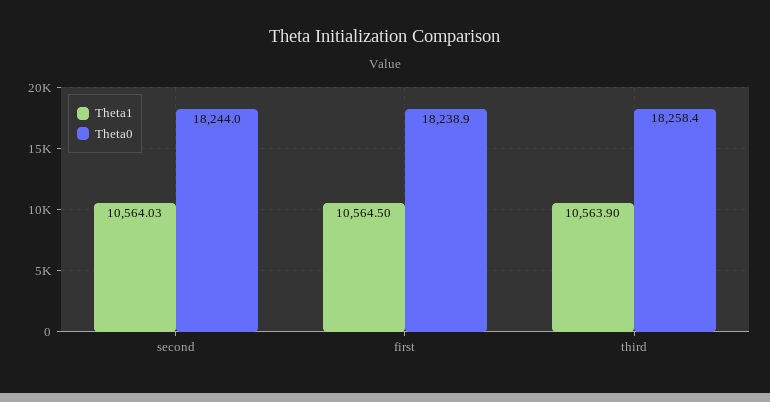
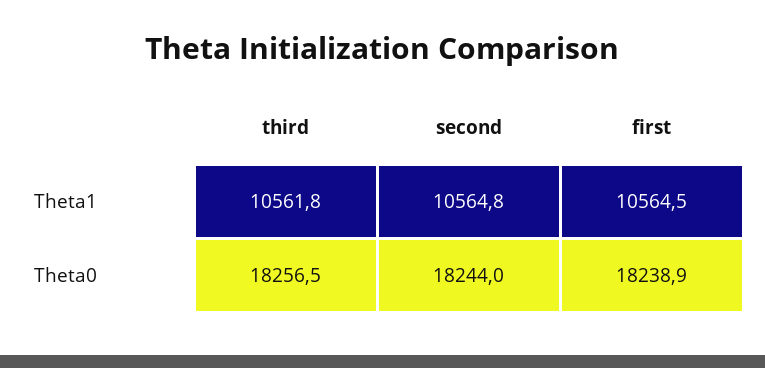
  {
    "Theta1": {
-     "second": 10564.03,
+     "second": 10564.8,
      "first": 10564.5,
-     "third": 10563.9
+     "third": 10561.8
    },
    "Theta0": {
      "second": 18244,
      "first": 18238.9,
-     "third": 18258.4
+     "third": 18256.5
    }
  }

